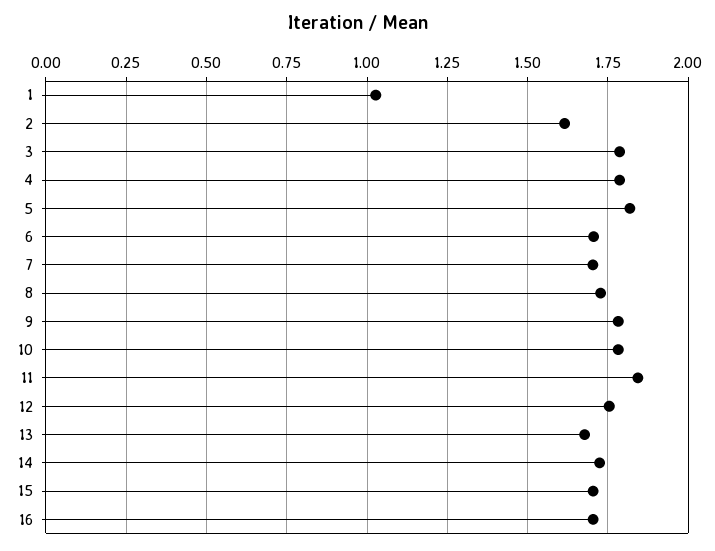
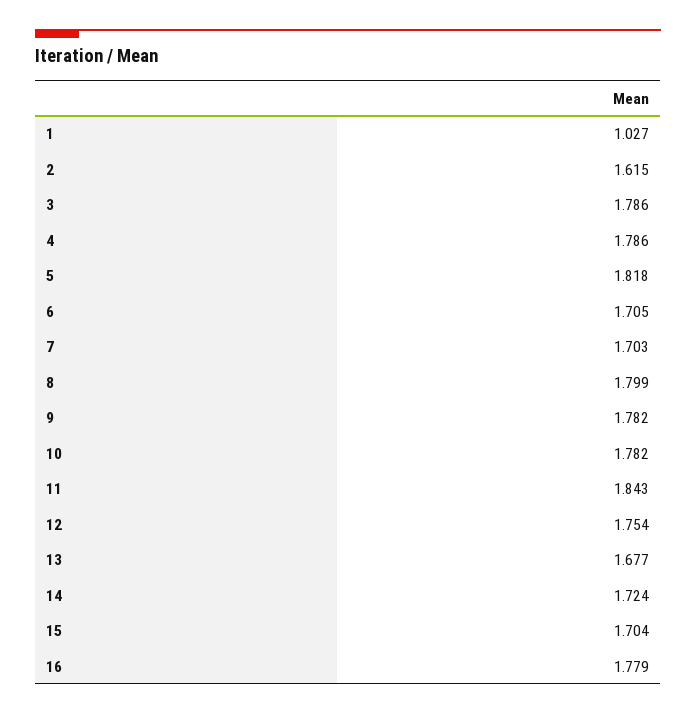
  {
    "1": 1.027,
    "2": 1.615,
    "3": 1.786,
    "4": 1.786,
    "5": 1.818,
    "6": 1.705,
    "7": 1.703,
-   "8": 1.725,
+   "8": 1.799,
    "9": 1.782,
    "10": 1.782,
    "11": 1.843,
    "12": 1.754,
    "13": 1.677,
    "14": 1.724,
    "15": 1.704,
-   "16": 1.7
+   "16": 1.779
  }

